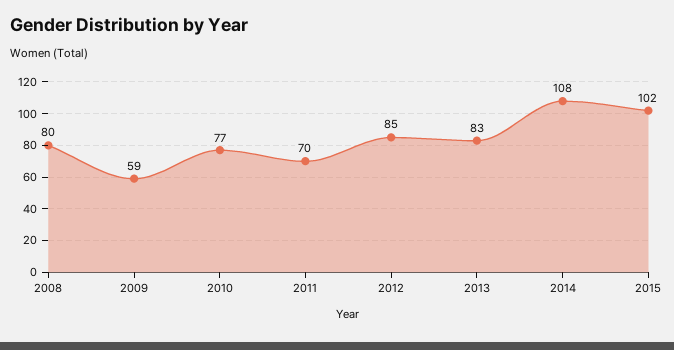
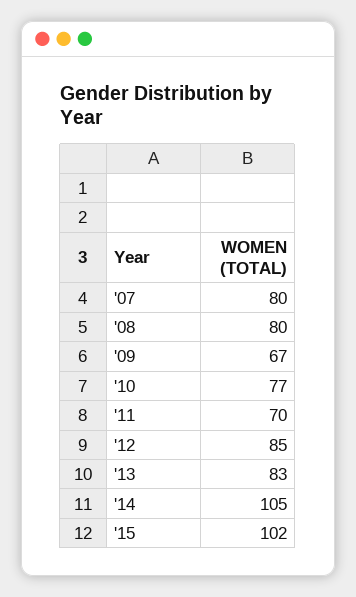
  {
    "2008": 80,
-   "2009": 59,
+   "2009": 67,
    "2010": 77,
    "2011": 70,
    "2012": 85,
    "2013": 83,
-   "2014": 108,
+   "2014": 105,
-   "2015": 102
+   "2015": 102,
+   "'07": 80
  }

